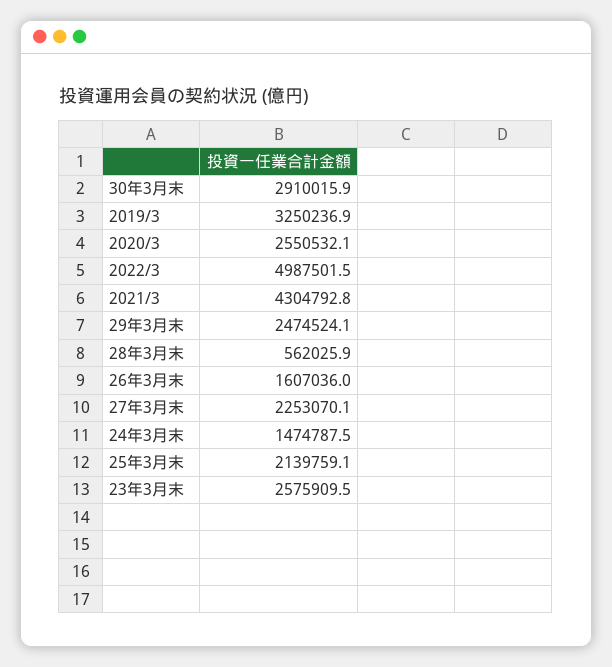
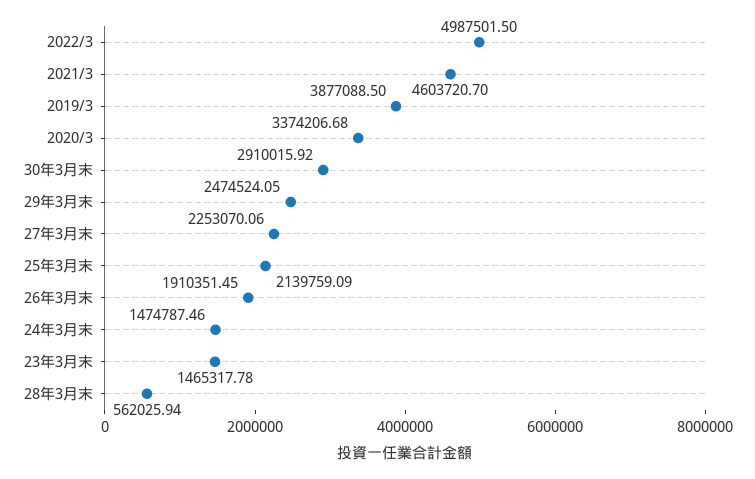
  {
    "30年3月末": 2910015.92,
-   "2019/3": 3250236.9,
+   "2019/3": 3877088.5,
-   "2020/3": 2550532.1,
+   "2020/3": 3374206.68,
    "2022/3": 4987501.5,
-   "2021/3": 4304792.8,
+   "2021/3": 4603720.7,
    "29年3月末": 2474524.05,
    "28年3月末": 562025.94,
-   "26年3月末": 1607036,
+   "26年3月末": 1910351.45,
    "27年3月末": 2253070.06,
    "24年3月末": 1474787.46,
    "25年3月末": 2139759.09,
-   "23年3月末": 2575909.5
+   "23年3月末": 1465317.78
  }

